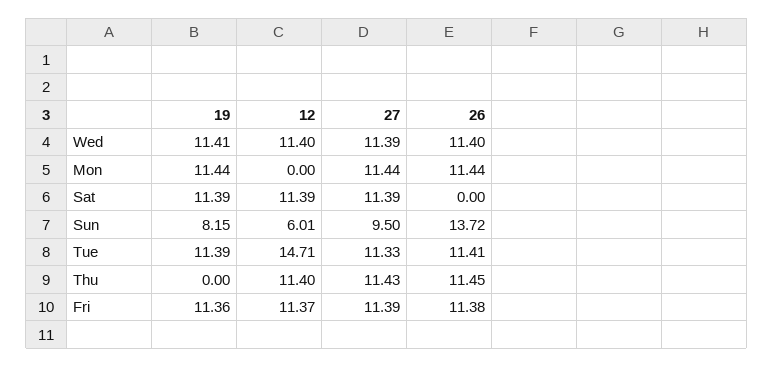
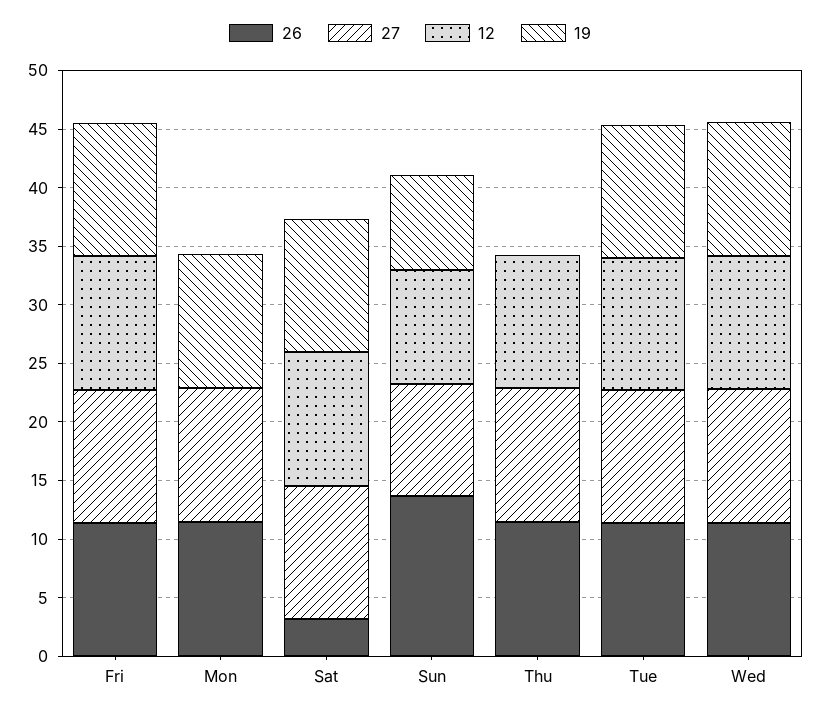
  {
    "19": {
      "Wed": 11.41,
      "Mon": 11.44,
      "Sat": 11.39,
      "Sun": 8.15,
      "Tue": 11.39,
      "Thu": 0,
      "Fri": 11.36
    },
    "12": {
      "Wed": 11.4,
      "Mon": 0,
      "Sat": 11.39,
-     "Sun": 6.01,
+     "Sun": 10,
-     "Tue": 14.71,
+     "Tue": 11,
      "Thu": 11.4,
      "Fri": 11.37
    },
    "27": {
      "Wed": 11.39,
      "Mon": 11.44,
      "Sat": 11.39,
      "Sun": 9.5,
      "Tue": 11.33,
      "Thu": 11.43,
      "Fri": 11.39
    },
    "26": {
      "Wed": 11.4,
      "Mon": 11.44,
-     "Sat": 0,
+     "Sat": 3,
      "Sun": 13.72,
      "Tue": 11.41,
      "Thu": 11.45,
      "Fri": 11.38
    }
  }

